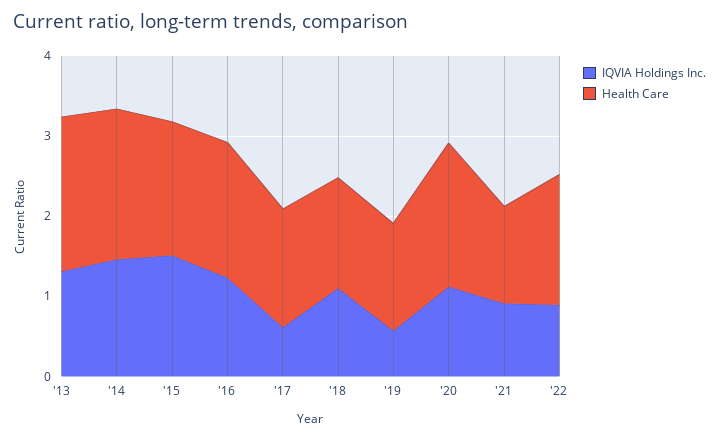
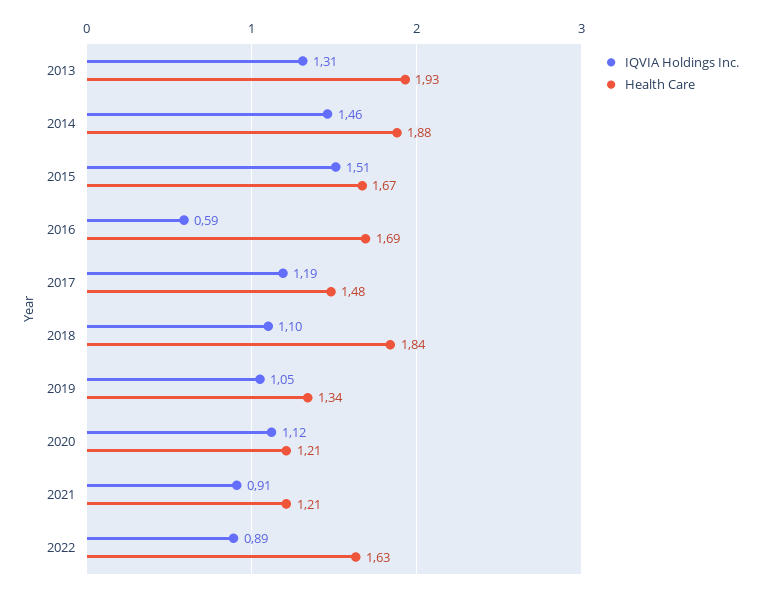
  {
    "IQVIA Holdings Inc.": {
      "'13": 1.31,
      "'14": 1.46,
      "'15": 1.51,
-     "'16": 1.2,
+     "'16": 0.59,
-     "'17": 0.6,
+     "'17": 1.19,
      "'18": 1.1,
-     "'19": 0.6,
+     "'19": 1.05,
      "'20": 1.12,
      "'21": 0.91,
      "'22": 0.89
    },
    "Health Care": {
      "'13": 1.93,
      "'14": 1.88,
      "'15": 1.67,
      "'16": 1.69,
      "'17": 1.48,
-     "'18": 1.4,
+     "'18": 1.84,
      "'19": 1.34,
-     "'20": 1.8,
+     "'20": 1.21,
      "'21": 1.21,
      "'22": 1.63
    }
  }

